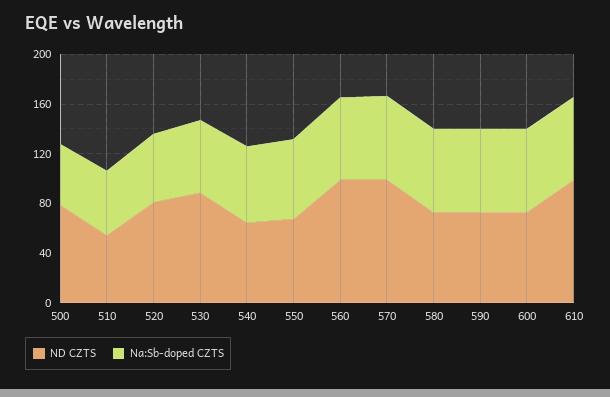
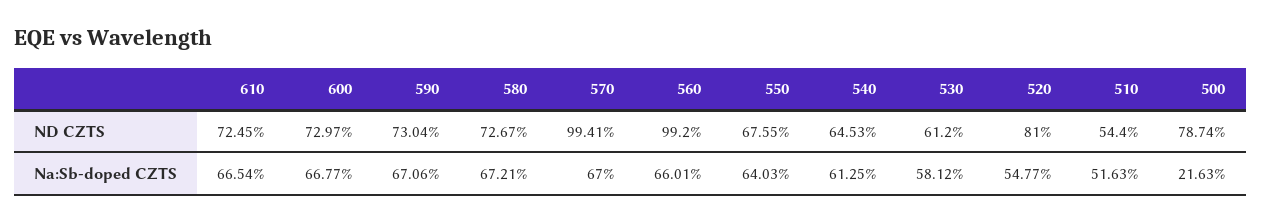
  {
    "ND CZTS": {
      "500": 78.74,
      "510": 54.4,
      "520": 81,
-     "530": 90,
+     "530": 61.2,
      "540": 64.53,
      "550": 67.55,
      "560": 99.2,
      "570": 99.41,
      "580": 72.67,
      "590": 73.04,
      "600": 72.97,
-     "610": 100
+     "610": 72.45
    },
    "Na:Sb-doped CZTS": {
-     "500": 50,
+     "500": 21.63,
      "510": 51.63,
      "520": 54.77,
      "530": 58.12,
      "540": 61.25,
      "550": 64.03,
      "560": 66.01,
      "570": 67,
      "580": 67.21,
      "590": 67.06,
      "600": 66.77,
      "610": 66.54
    }
  }

